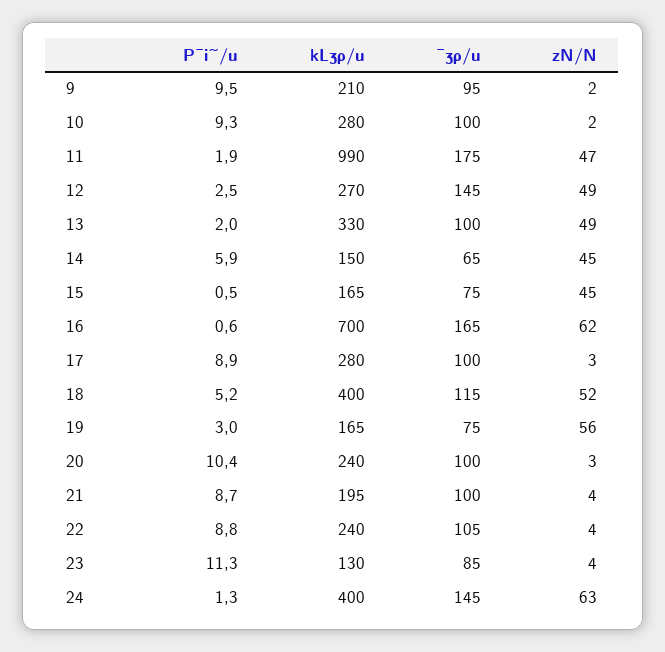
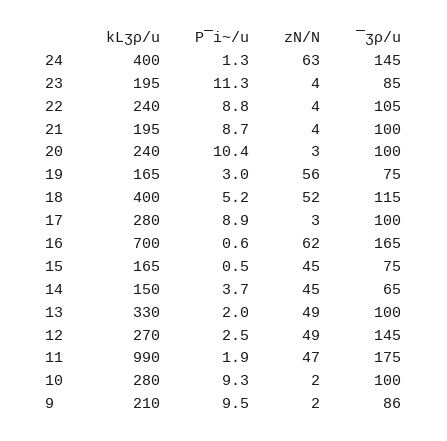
  {
    "P¯i~/u": {
      "9": 9.5,
      "10": 9.3,
      "11": 1.9,
      "12": 2.5,
      "13": 2,
-     "14": 5.9,
+     "14": 3.7,
      "15": 0.5,
      "16": 0.6,
      "17": 8.9,
      "18": 5.2,
      "19": 3,
      "20": 10.4,
      "21": 8.7,
      "22": 8.8,
      "23": 11.3,
      "24": 1.3
    },
    "kLʒρ/u": {
      "9": 210,
      "10": 280,
      "11": 990,
      "12": 270,
      "13": 330,
      "14": 150,
      "15": 165,
      "16": 700,
      "17": 280,
      "18": 400,
      "19": 165,
      "20": 240,
      "21": 195,
      "22": 240,
-     "23": 130,
+     "23": 195,
      "24": 400
    },
    "¯ʒρ/u": {
-     "9": 95,
+     "9": 86,
      "10": 100,
      "11": 175,
      "12": 145,
      "13": 100,
      "14": 65,
      "15": 75,
      "16": 165,
      "17": 100,
      "18": 115,
      "19": 75,
      "20": 100,
      "21": 100,
      "22": 105,
      "23": 85,
      "24": 145
    },
    "zN/N": {
      "9": 2,
      "10": 2,
      "11": 47,
      "12": 49,
      "13": 49,
      "14": 45,
      "15": 45,
      "16": 62,
      "17": 3,
      "18": 52,
      "19": 56,
      "20": 3,
      "21": 4,
      "22": 4,
      "23": 4,
      "24": 63
    }
  }

